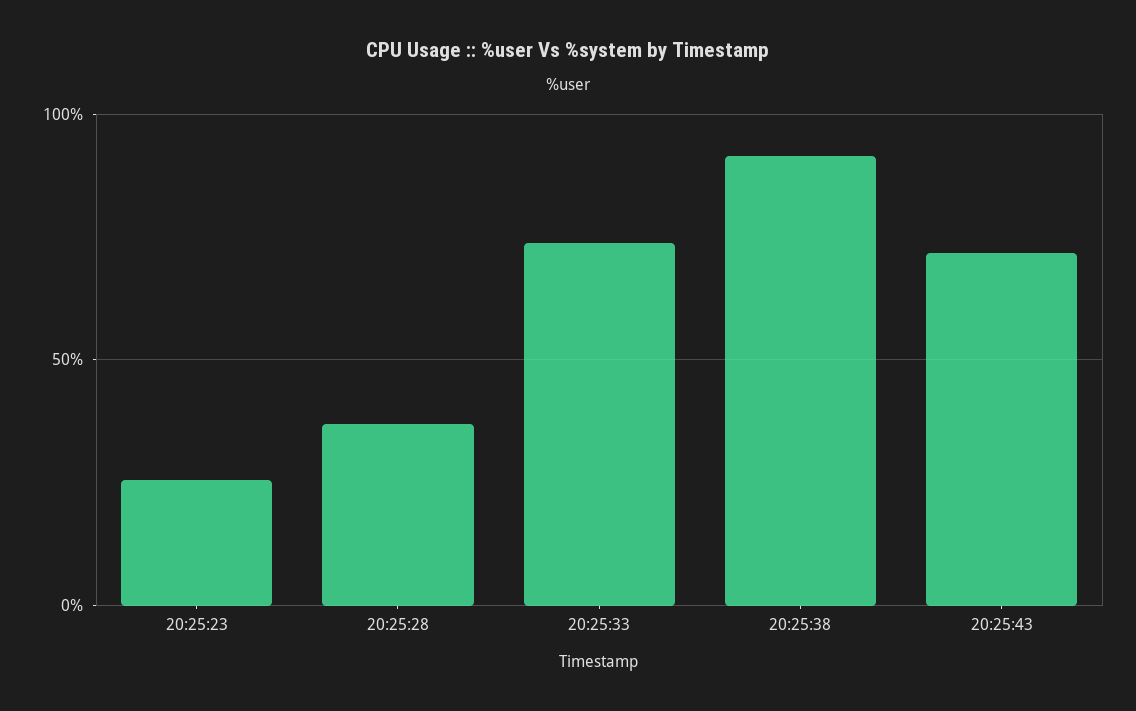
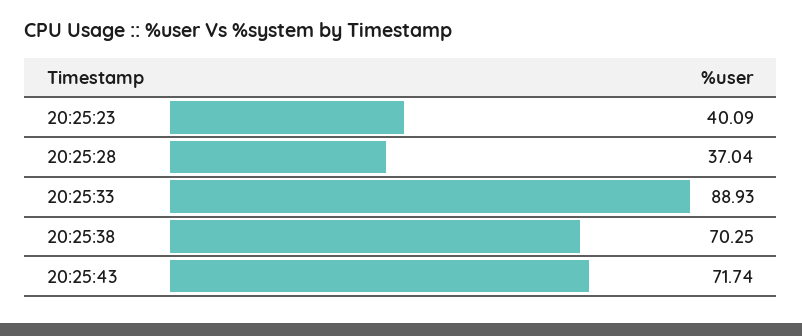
  {
-   "20:25:23": 25,
+   "20:25:23": 40.09,
    "20:25:28": 37.04,
-   "20:25:33": 75,
+   "20:25:33": 88.93,
-   "20:25:38": 90,
+   "20:25:38": 70.25,
    "20:25:43": 71.74
  }

